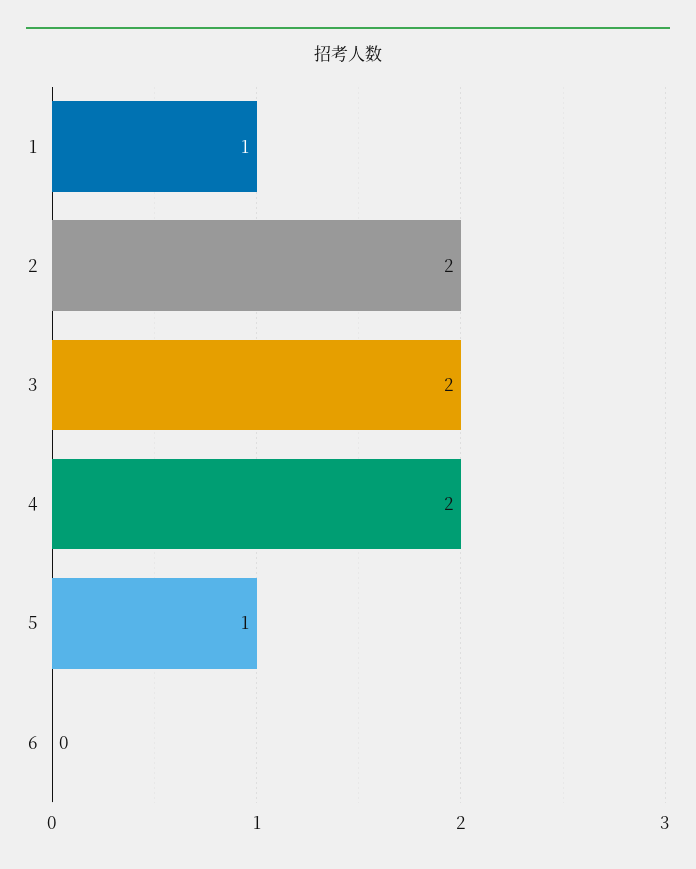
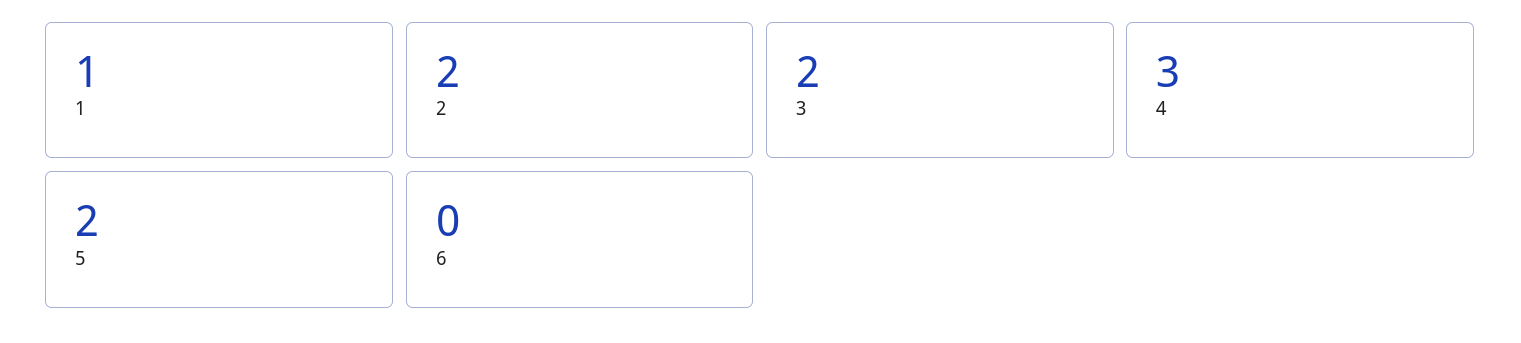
  {
    "1": 1,
    "2": 2,
    "3": 2,
-   "4": 2,
+   "4": 3,
-   "5": 1,
+   "5": 2,
    "6": 0
  }

